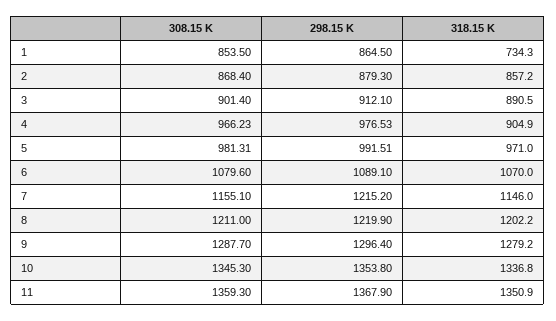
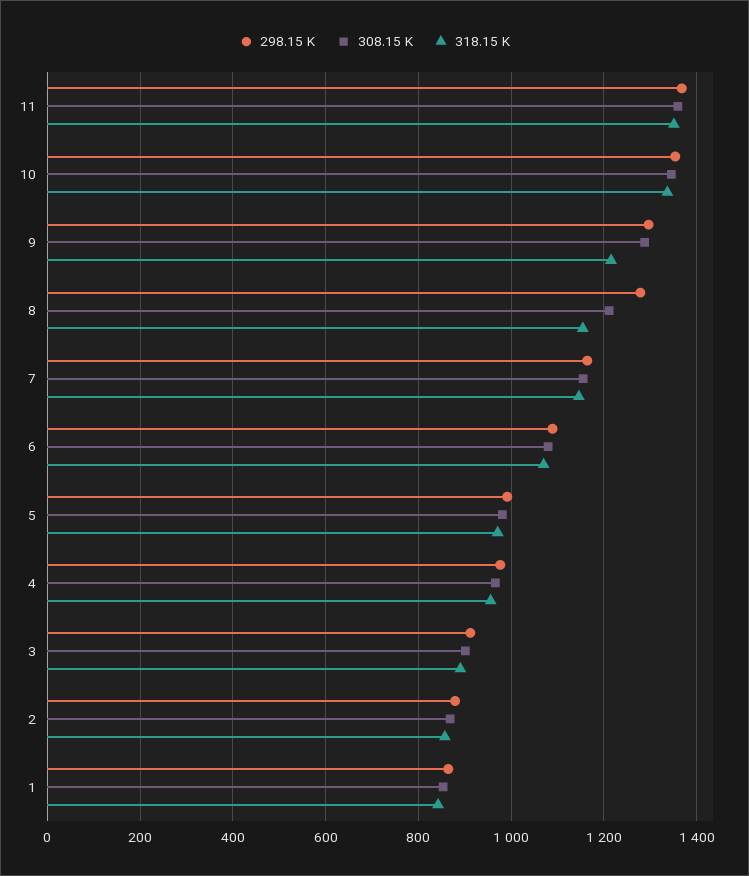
  {
    "308.15 K": {
      "1": 853.5,
      "2": 868.4,
      "3": 901.4,
      "4": 966.23,
      "5": 981.31,
      "6": 1079.6,
      "7": 1155.1,
      "8": 1211,
      "9": 1287.7,
      "10": 1345.3,
      "11": 1359.3
    },
    "298.15 K": {
      "1": 864.5,
      "2": 879.3,
      "3": 912.1,
      "4": 976.53,
      "5": 991.51,
      "6": 1089.1,
-     "7": 1215.2,
+     "7": 1160,
-     "8": 1219.9,
+     "8": 1280,
      "9": 1296.4,
      "10": 1353.8,
      "11": 1367.9
    },
    "318.15 K": {
-     "1": 734.3,
+     "1": 840,
      "2": 857.2,
      "3": 890.5,
-     "4": 904.9,
+     "4": 960,
      "5": 971,
      "6": 1070,
      "7": 1146,
-     "8": 1202.2,
+     "8": 1160,
-     "9": 1279.2,
+     "9": 1220,
      "10": 1336.8,
      "11": 1350.9
    }
  }

